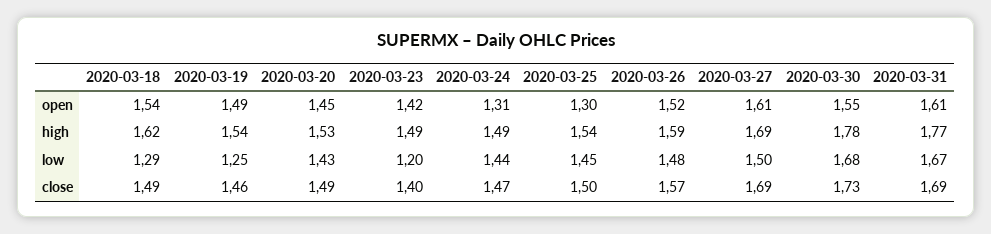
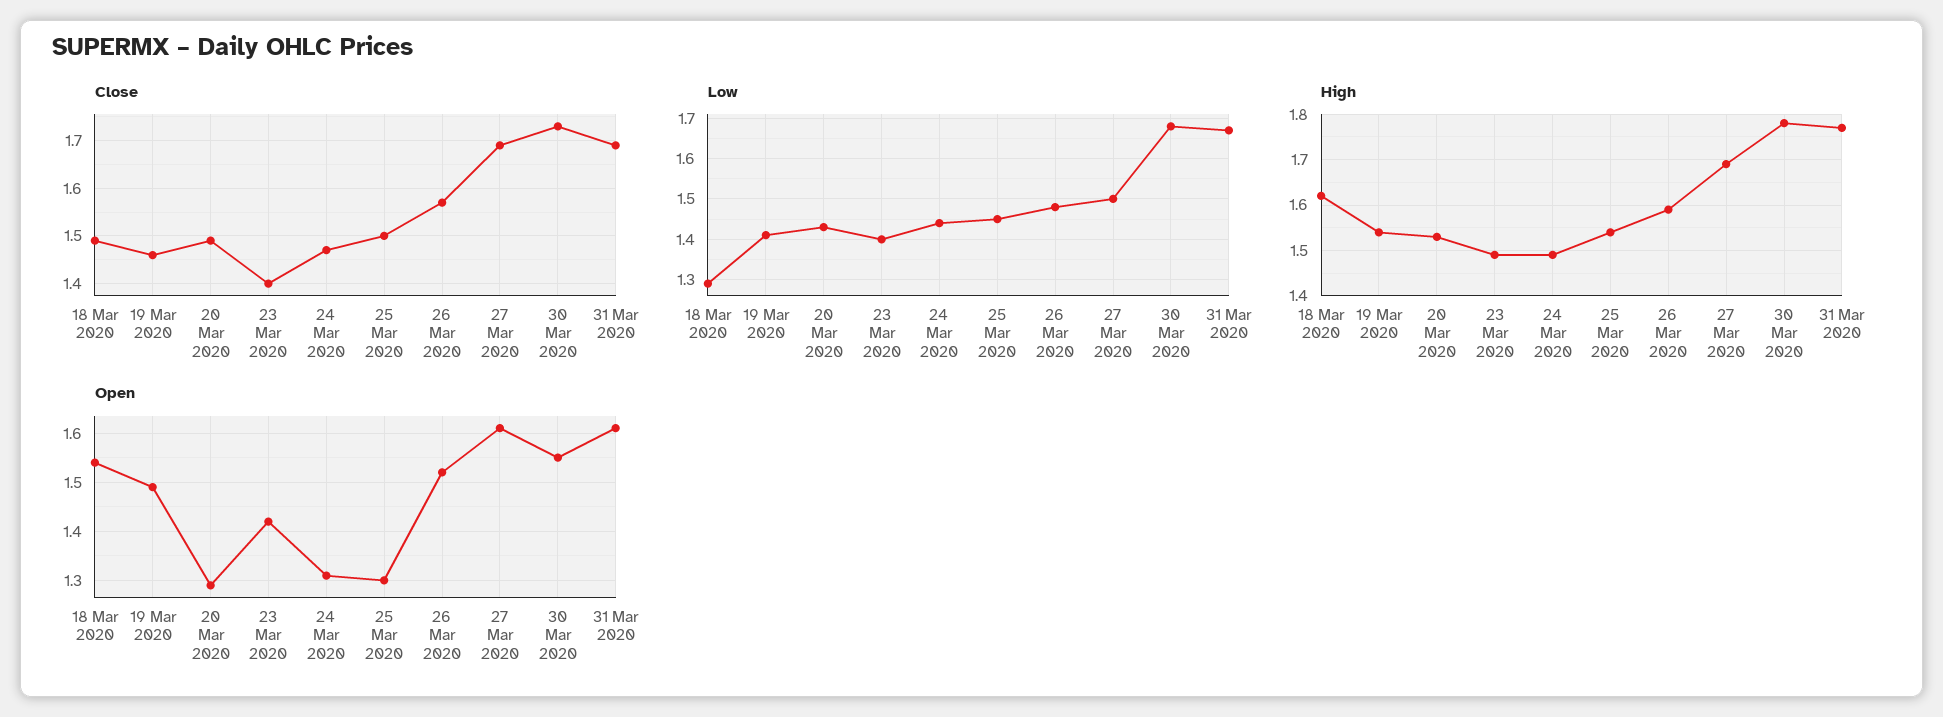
  {
    "open": {
      "2020-03-18": 1.54,
      "2020-03-19": 1.49,
-     "2020-03-20": 1.45,
+     "2020-03-20": 1.3,
      "2020-03-23": 1.42,
      "2020-03-24": 1.31,
      "2020-03-25": 1.3,
      "2020-03-26": 1.52,
      "2020-03-27": 1.61,
      "2020-03-30": 1.55,
      "2020-03-31": 1.61
    },
    "high": {
      "2020-03-18": 1.62,
      "2020-03-19": 1.54,
      "2020-03-20": 1.53,
      "2020-03-23": 1.49,
      "2020-03-24": 1.49,
      "2020-03-25": 1.54,
      "2020-03-26": 1.59,
      "2020-03-27": 1.69,
      "2020-03-30": 1.78,
      "2020-03-31": 1.77
    },
    "low": {
      "2020-03-18": 1.29,
-     "2020-03-19": 1.25,
+     "2020-03-19": 1.4,
      "2020-03-20": 1.43,
-     "2020-03-23": 1.2,
+     "2020-03-23": 1.4,
      "2020-03-24": 1.44,
      "2020-03-25": 1.45,
      "2020-03-26": 1.48,
      "2020-03-27": 1.5,
      "2020-03-30": 1.68,
      "2020-03-31": 1.67
    },
    "close": {
      "2020-03-18": 1.49,
      "2020-03-19": 1.46,
      "2020-03-20": 1.49,
      "2020-03-23": 1.4,
      "2020-03-24": 1.47,
      "2020-03-25": 1.5,
      "2020-03-26": 1.57,
      "2020-03-27": 1.69,
      "2020-03-30": 1.73,
      "2020-03-31": 1.69
    }
  }

